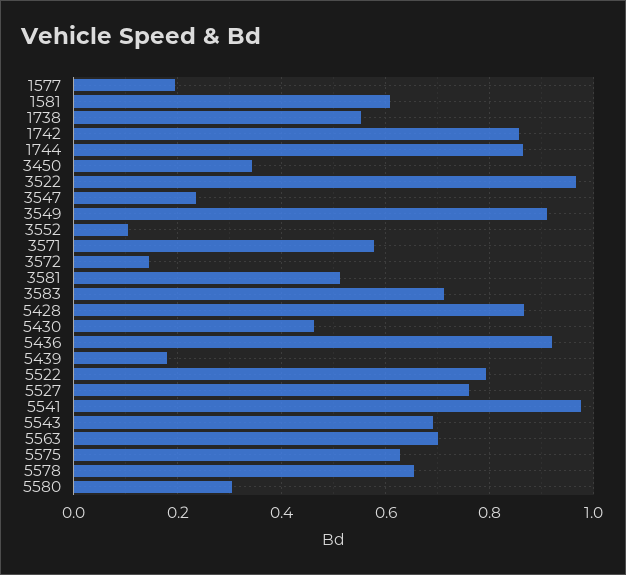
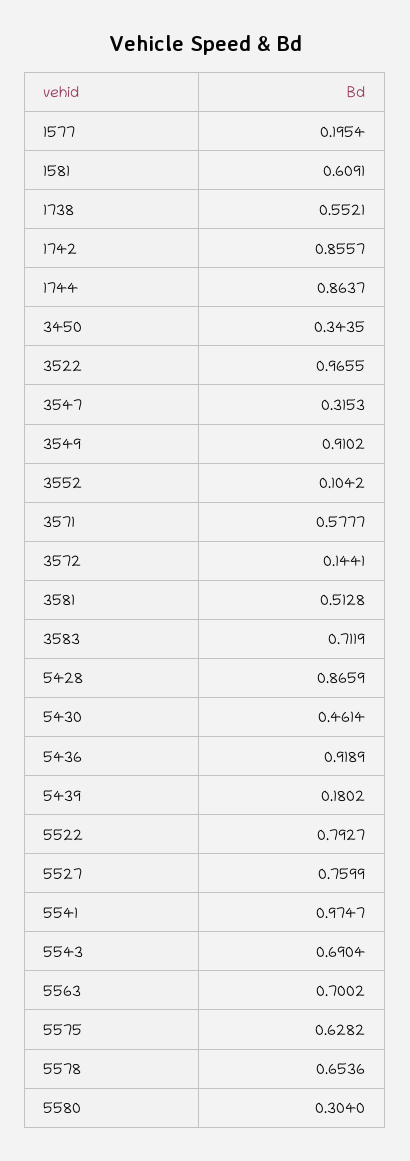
  {
    "1577": 0.1954,
    "1581": 0.6091,
    "1738": 0.5521,
    "1742": 0.8557,
    "1744": 0.8637,
    "3450": 0.3435,
    "3522": 0.9655,
-   "3547": 0.24,
+   "3547": 0.3153,
    "3549": 0.9102,
    "3552": 0.1042,
    "3571": 0.5777,
    "3572": 0.1441,
    "3581": 0.5128,
    "3583": 0.7119,
    "5428": 0.8659,
    "5430": 0.4614,
    "5436": 0.9189,
    "5439": 0.1802,
    "5522": 0.7927,
    "5527": 0.7599,
    "5541": 0.9747,
    "5543": 0.6904,
    "5563": 0.7002,
    "5575": 0.6282,
    "5578": 0.6536,
    "5580": 0.304
  }

